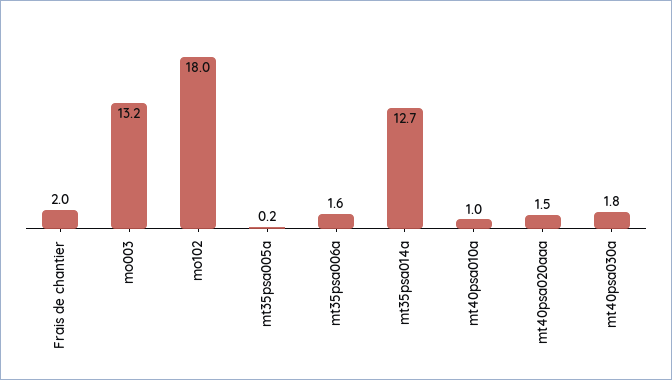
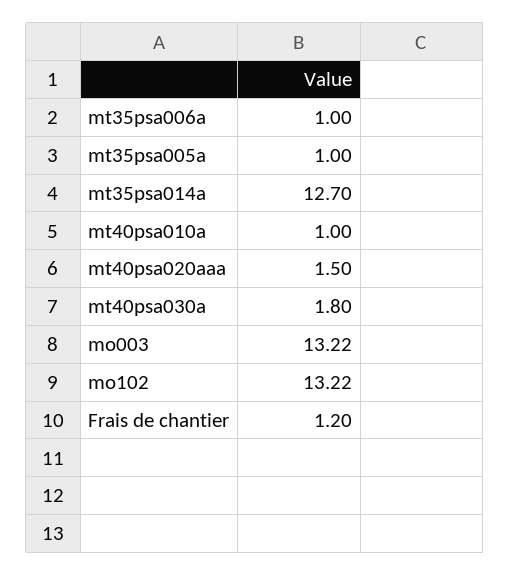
  {
-   "Frais de chantier": 2,
+   "Frais de chantier": 1.2,
    "mo003": 13.22,
-   "mo102": 18,
+   "mo102": 13.22,
-   "mt35psa005a": 0.2,
+   "mt35psa005a": 1,
-   "mt35psa006a": 1.6,
+   "mt35psa006a": 1,
    "mt35psa014a": 12.7,
    "mt40psa010a": 1,
    "mt40psa020aaa": 1.5,
    "mt40psa030a": 1.8
  }

